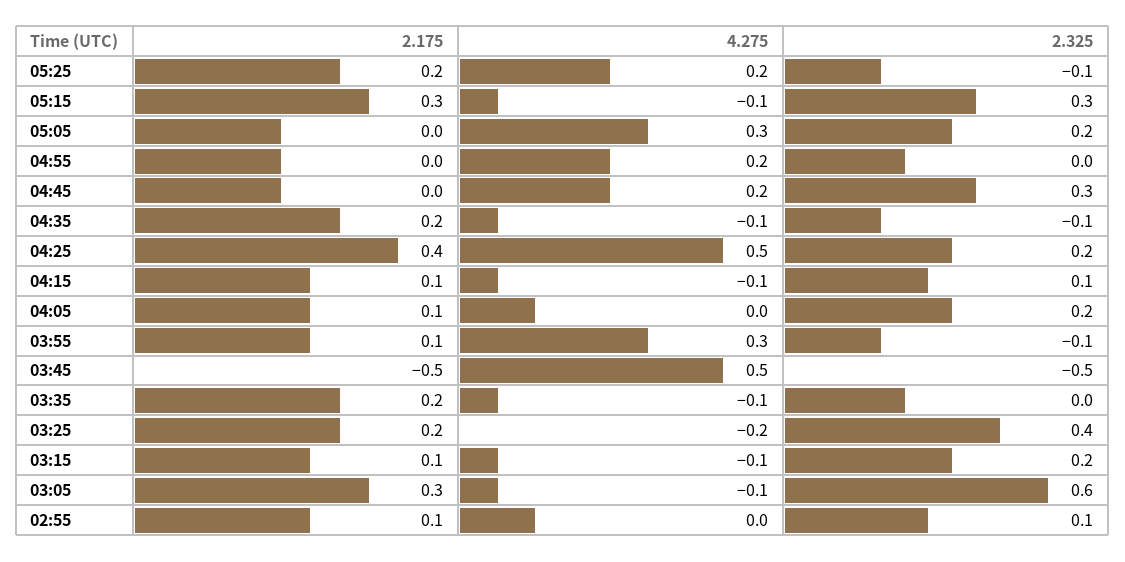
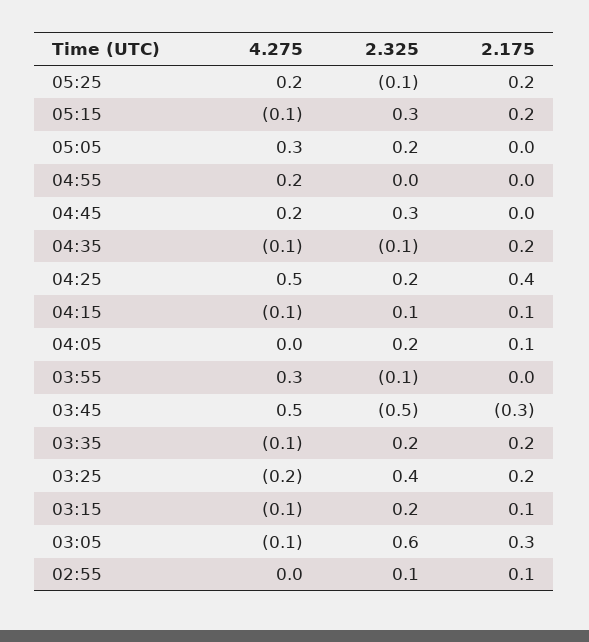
  {
    "2.175": {
      "05:25": 0.2,
-     "05:15": 0.3,
+     "05:15": 0.2,
      "05:05": 0,
      "04:55": 0,
      "04:45": 0,
      "04:35": 0.2,
      "04:25": 0.4,
      "04:15": 0.1,
      "04:05": 0.1,
-     "03:55": 0.1,
+     "03:55": 0,
-     "03:45": -0.5,
+     "03:45": -0.3,
      "03:35": 0.2,
      "03:25": 0.2,
      "03:15": 0.1,
      "03:05": 0.3,
      "02:55": 0.1
    },
    "4.275": {
      "05:25": 0.2,
      "05:15": -0.1,
      "05:05": 0.3,
      "04:55": 0.2,
      "04:45": 0.2,
      "04:35": -0.1,
      "04:25": 0.5,
      "04:15": -0.1,
      "04:05": 0,
      "03:55": 0.3,
      "03:45": 0.5,
      "03:35": -0.1,
      "03:25": -0.2,
      "03:15": -0.1,
      "03:05": -0.1,
      "02:55": 0
    },
    "2.325": {
      "05:25": -0.1,
      "05:15": 0.3,
      "05:05": 0.2,
      "04:55": 0,
      "04:45": 0.3,
      "04:35": -0.1,
      "04:25": 0.2,
      "04:15": 0.1,
      "04:05": 0.2,
      "03:55": -0.1,
      "03:45": -0.5,
-     "03:35": 0,
+     "03:35": 0.2,
      "03:25": 0.4,
      "03:15": 0.2,
      "03:05": 0.6,
      "02:55": 0.1
    }
  }

